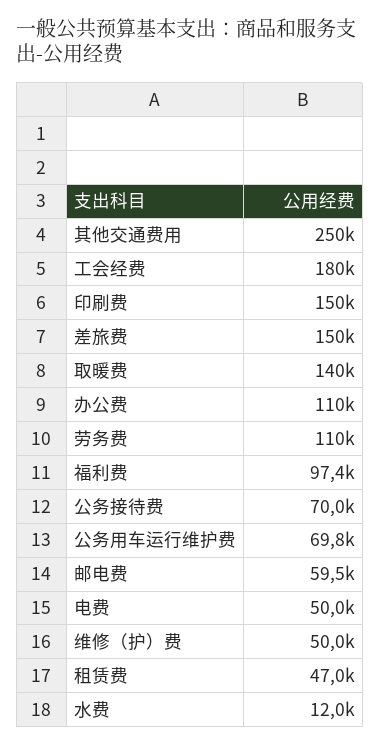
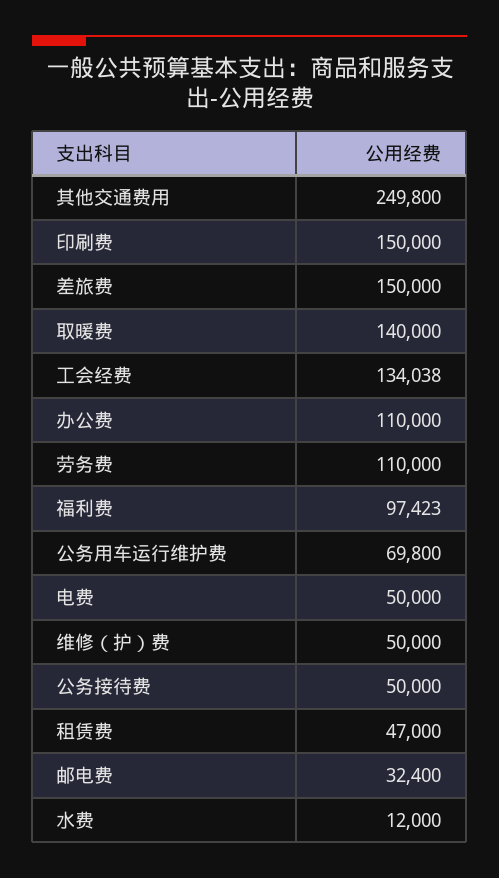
  {
    "其他交通费用": 249800,
-   "工会经费": 180000,
+   "工会经费": 134038,
    "印刷费": 150000,
    "差旅费": 150000,
    "取暖费": 140000,
    "办公费": 110000,
    "劳务费": 110000,
    "福利费": 97423,
-   "公务接待费": 70000,
+   "公务接待费": 50000,
    "公务用车运行维护费": 69800,
-   "邮电费": 59500,
+   "邮电费": 32400,
    "电费": 50000,
    "维修（护）费": 50000,
    "租赁费": 47000,
    "水费": 12000
  }

